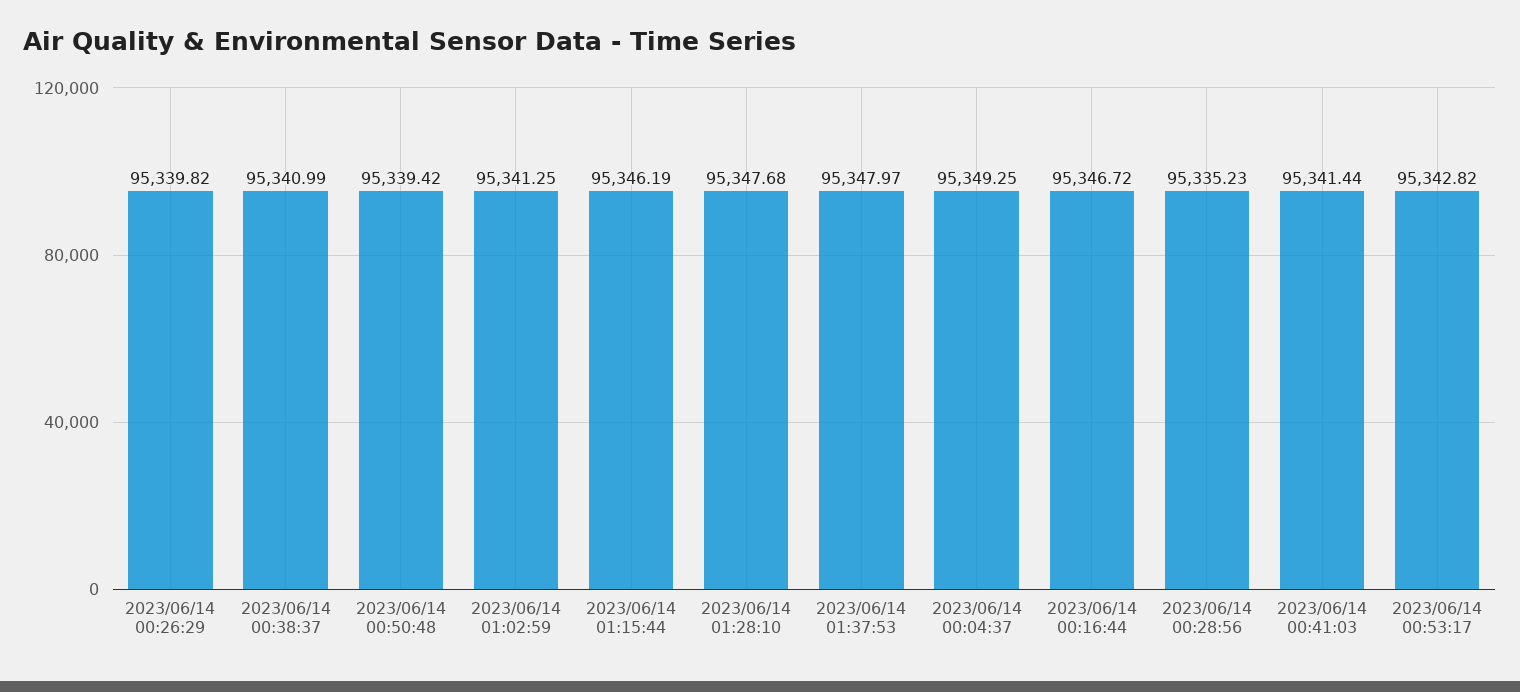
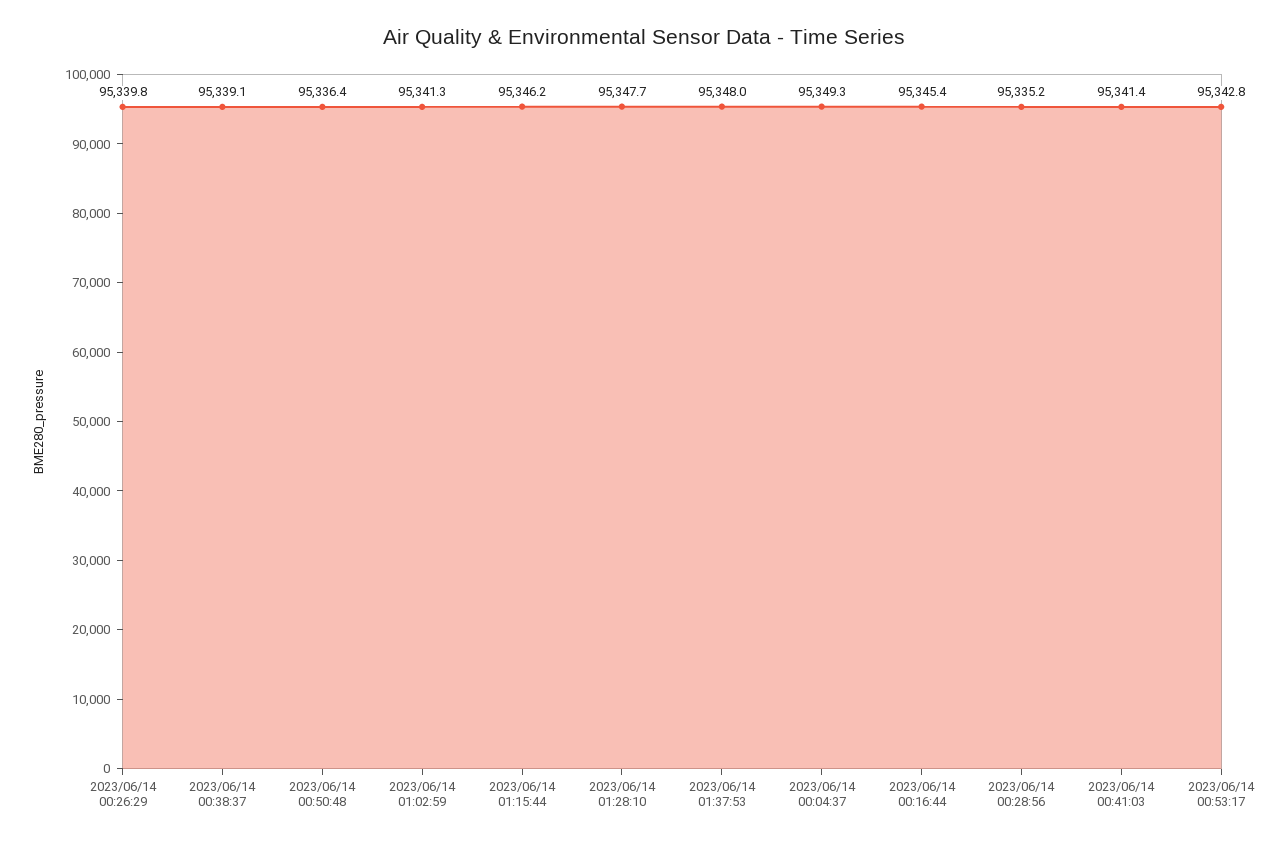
  {
    "2023/06/14 00:26:29": 95339.82,
-   "2023/06/14 00:38:37": 95340.99,
+   "2023/06/14 00:38:37": 95339.1,
-   "2023/06/14 00:50:48": 95339.42,
+   "2023/06/14 00:50:48": 95336.4,
    "2023/06/14 01:02:59": 95341.25,
    "2023/06/14 01:15:44": 95346.19,
    "2023/06/14 01:28:10": 95347.68,
    "2023/06/14 01:37:53": 95347.97,
    "2023/06/14 00:04:37": 95349.25,
-   "2023/06/14 00:16:44": 95346.72,
+   "2023/06/14 00:16:44": 95345.4,
    "2023/06/14 00:28:56": 95335.23,
    "2023/06/14 00:41:03": 95341.44,
    "2023/06/14 00:53:17": 95342.82
  }

